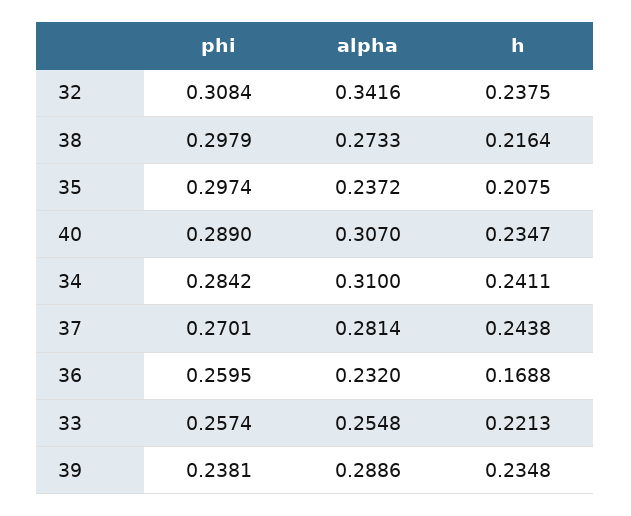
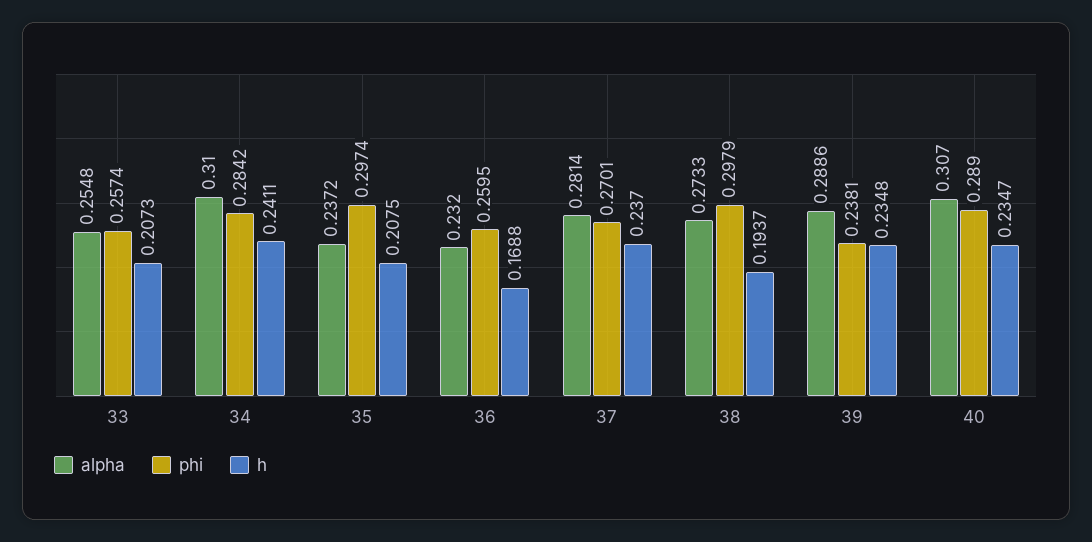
  {
    "phi": {
-     "32": 0.3084,
      "38": 0.2979,
      "35": 0.2974,
      "40": 0.289,
      "34": 0.2842,
      "37": 0.2701,
      "36": 0.2595,
      "33": 0.2574,
      "39": 0.2381
    },
    "alpha": {
-     "32": 0.3416,
      "38": 0.2733,
      "35": 0.2372,
      "40": 0.307,
      "34": 0.31,
      "37": 0.2814,
      "36": 0.232,
      "33": 0.2548,
      "39": 0.2886
    },
    "h": {
-     "32": 0.2375,
-     "38": 0.2164,
+     "38": 0.1937,
      "35": 0.2075,
      "40": 0.2347,
      "34": 0.2411,
-     "37": 0.2438,
+     "37": 0.237,
      "36": 0.1688,
-     "33": 0.2213,
+     "33": 0.2073,
      "39": 0.2348
    }
  }

